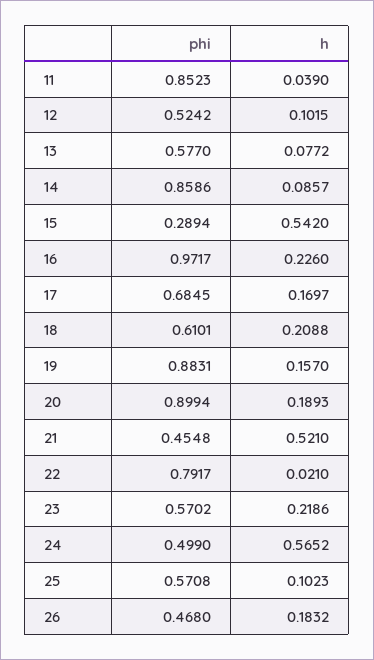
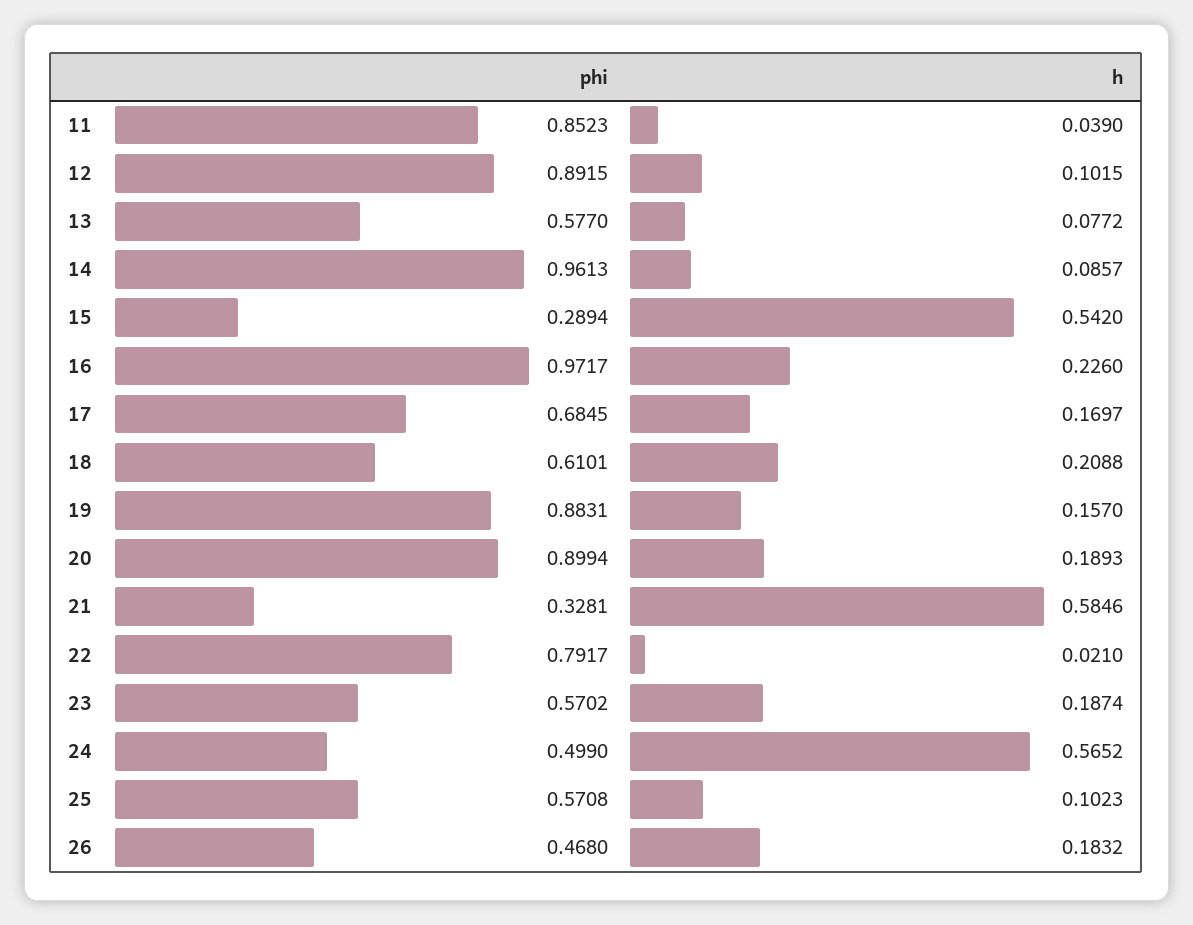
  {
    "phi": {
      "11": 0.8523,
-     "12": 0.5242,
+     "12": 0.8915,
      "13": 0.577,
-     "14": 0.8586,
+     "14": 0.9613,
      "15": 0.2894,
      "16": 0.9717,
      "17": 0.6845,
      "18": 0.6101,
      "19": 0.8831,
      "20": 0.8994,
-     "21": 0.4548,
+     "21": 0.3281,
      "22": 0.7917,
      "23": 0.5702,
      "24": 0.499,
      "25": 0.5708,
      "26": 0.468
    },
    "h": {
      "11": 0.039,
      "12": 0.1015,
      "13": 0.0772,
      "14": 0.0857,
      "15": 0.542,
      "16": 0.226,
      "17": 0.1697,
      "18": 0.2088,
      "19": 0.157,
      "20": 0.1893,
-     "21": 0.521,
+     "21": 0.5846,
      "22": 0.021,
-     "23": 0.2186,
+     "23": 0.1874,
      "24": 0.5652,
      "25": 0.1023,
      "26": 0.1832
    }
  }

